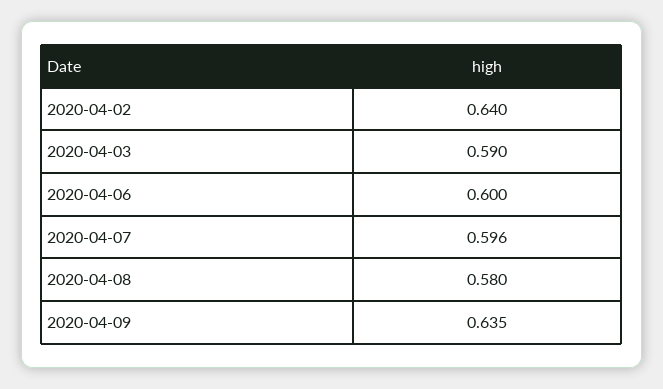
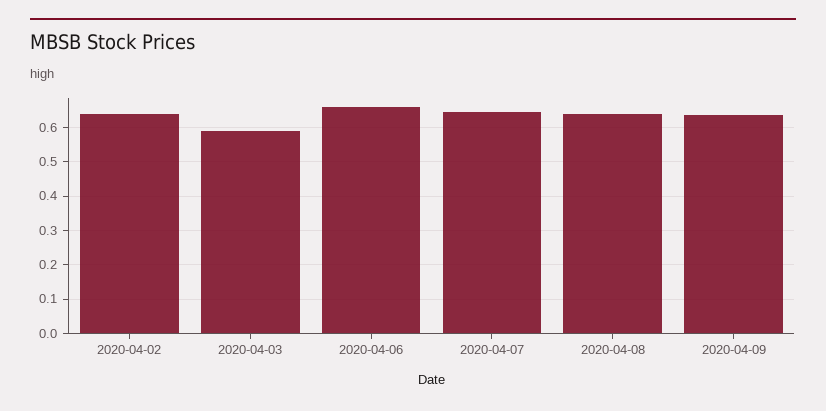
  {
    "2020-04-02": 0.64,
    "2020-04-03": 0.59,
-   "2020-04-06": 0.6,
+   "2020-04-06": 0.66,
-   "2020-04-07": 0.596,
+   "2020-04-07": 0.64,
-   "2020-04-08": 0.58,
+   "2020-04-08": 0.64,
    "2020-04-09": 0.635
  }

